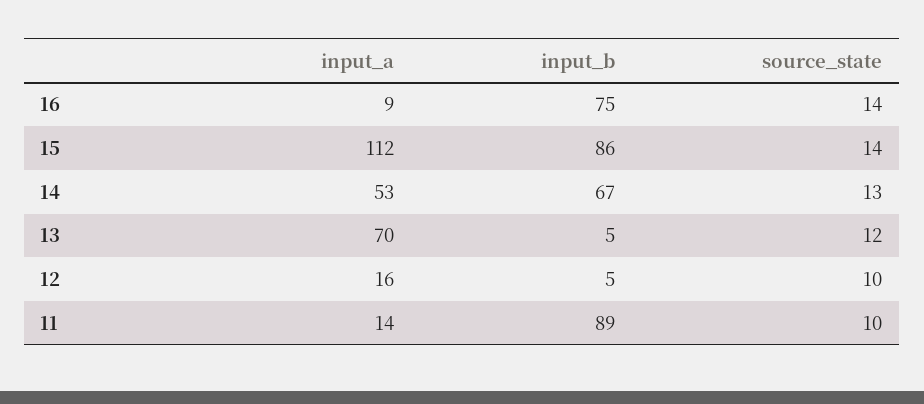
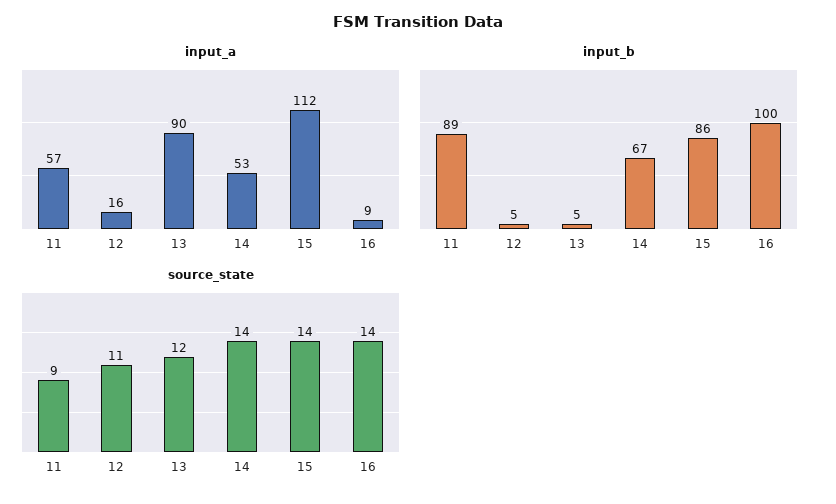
  {
    "input_a": {
      "16": 9,
      "15": 112,
      "14": 53,
-     "13": 70,
+     "13": 90,
      "12": 16,
-     "11": 14
+     "11": 57
    },
    "input_b": {
-     "16": 75,
+     "16": 100,
      "15": 86,
      "14": 67,
      "13": 5,
      "12": 5,
      "11": 89
    },
    "source_state": {
      "16": 14,
      "15": 14,
-     "14": 13,
+     "14": 14,
      "13": 12,
-     "12": 10,
+     "12": 11,
-     "11": 10
+     "11": 9
    }
  }

